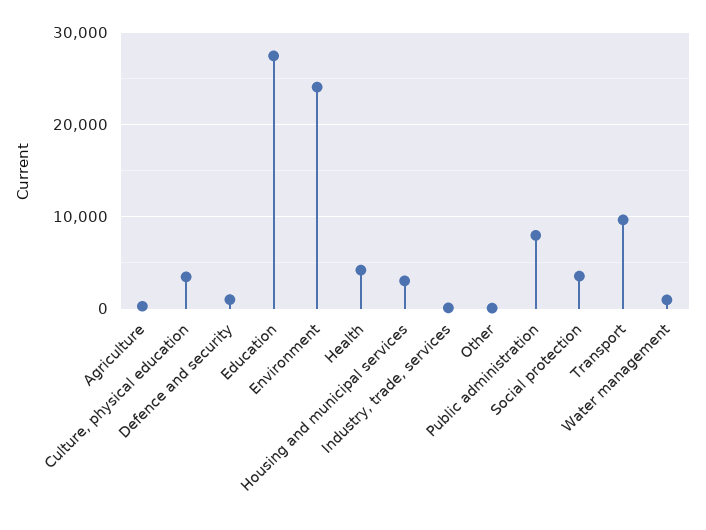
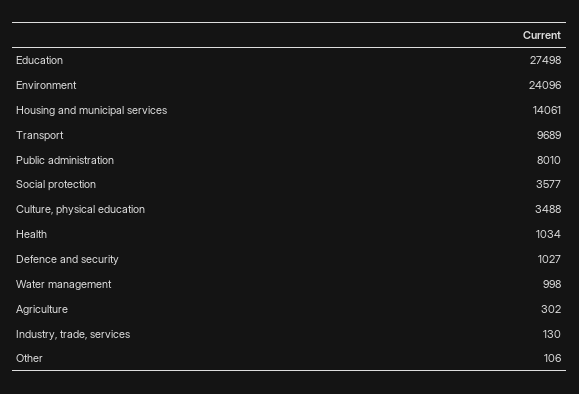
  {
    "Agriculture": 302,
    "Culture, physical education": 3488,
    "Defence and security": 1027,
    "Education": 27498,
    "Environment": 24096,
-   "Health": 4000,
+   "Health": 1034,
-   "Housing and municipal services": 3000,
+   "Housing and municipal services": 14061,
    "Industry, trade, services": 130,
    "Other": 106,
    "Public administration": 8010,
    "Social protection": 3577,
    "Transport": 9689,
    "Water management": 998
  }

